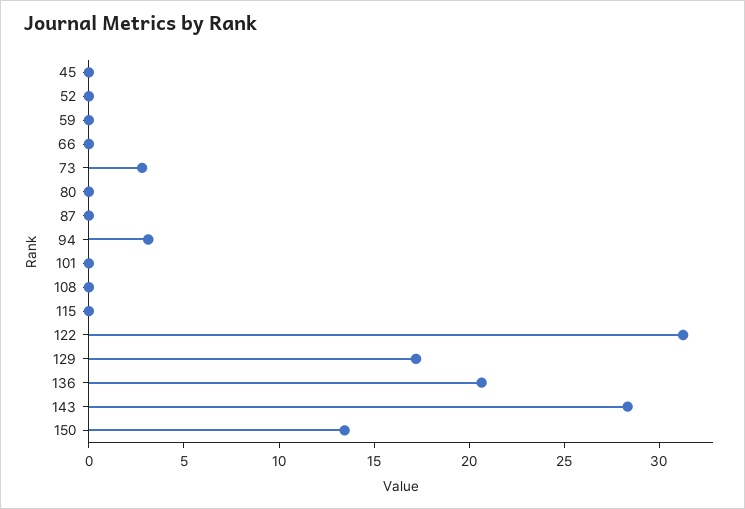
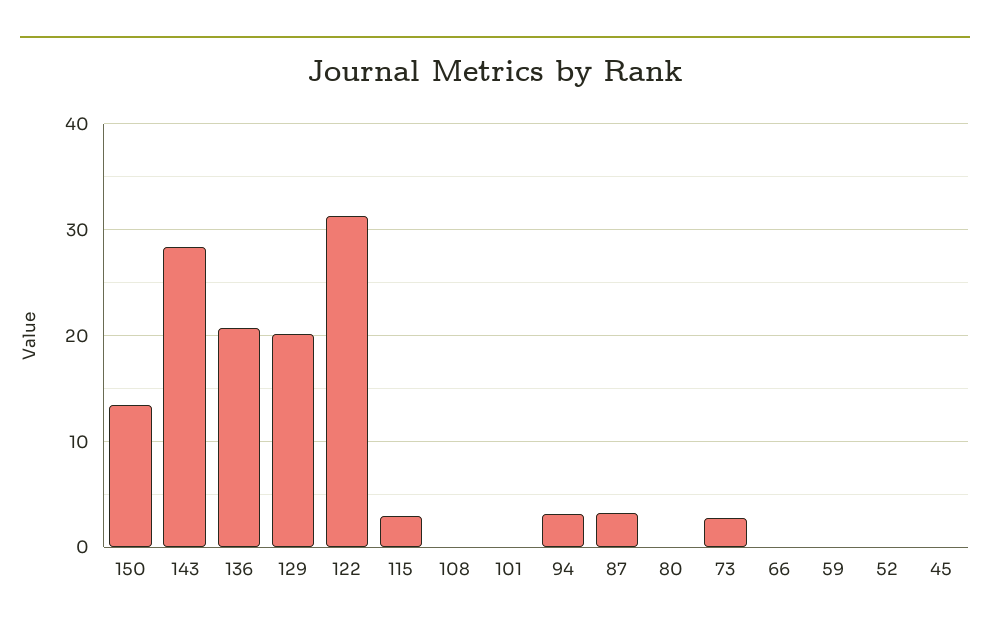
  {
    "45": 0,
    "52": 0,
    "59": 0,
    "66": 0,
    "73": 3,
    "80": 0,
-   "87": 0,
+   "87": 3,
    "94": 3,
    "101": 0,
    "108": 0,
-   "115": 0,
+   "115": 3,
    "122": 31,
-   "129": 17,
+   "129": 20,
    "136": 21,
    "143": 28,
    "150": 13
  }

